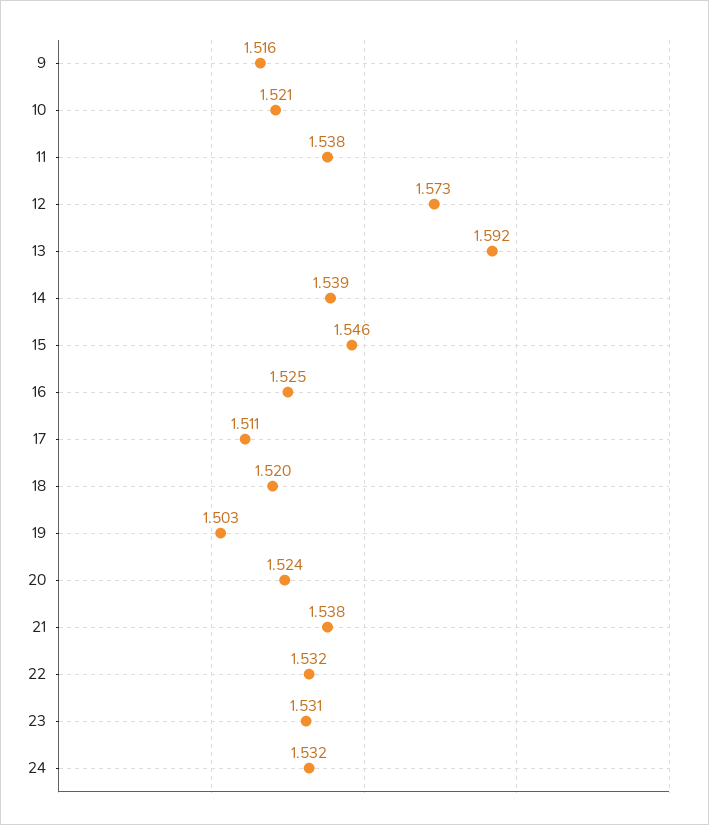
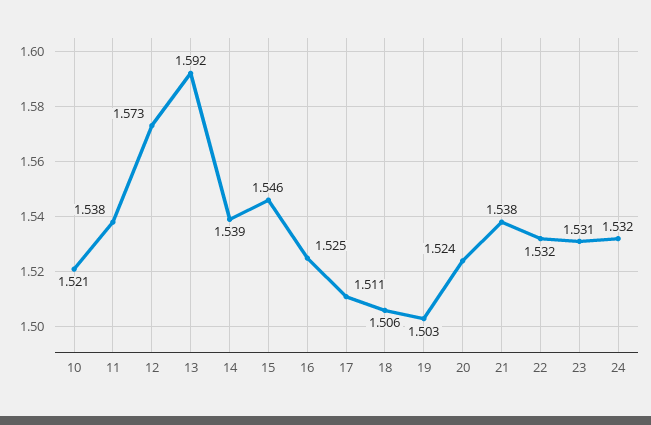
  {
-   "9": 1.516,
    "10": 1.521,
    "11": 1.538,
    "12": 1.573,
    "13": 1.592,
    "14": 1.539,
    "15": 1.546,
    "16": 1.525,
    "17": 1.511,
-   "18": 1.52,
+   "18": 1.506,
    "19": 1.503,
    "20": 1.524,
    "21": 1.538,
    "22": 1.532,
    "23": 1.531,
    "24": 1.532
  }

